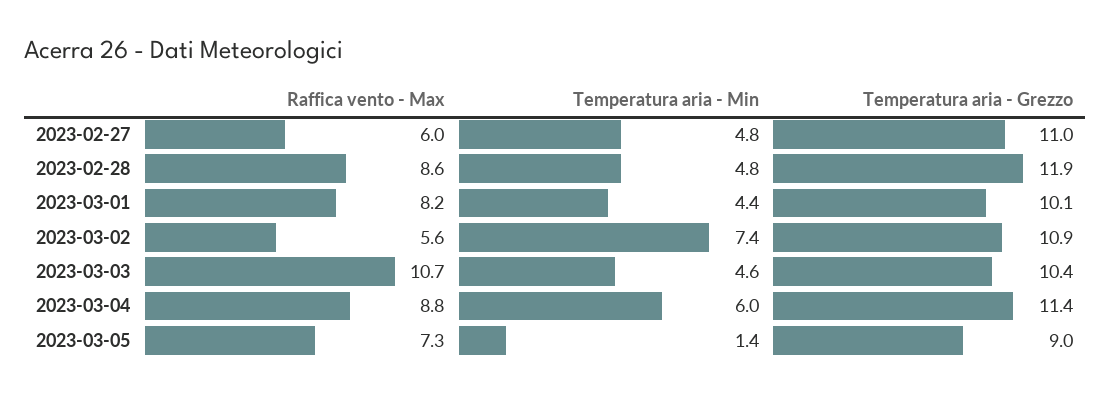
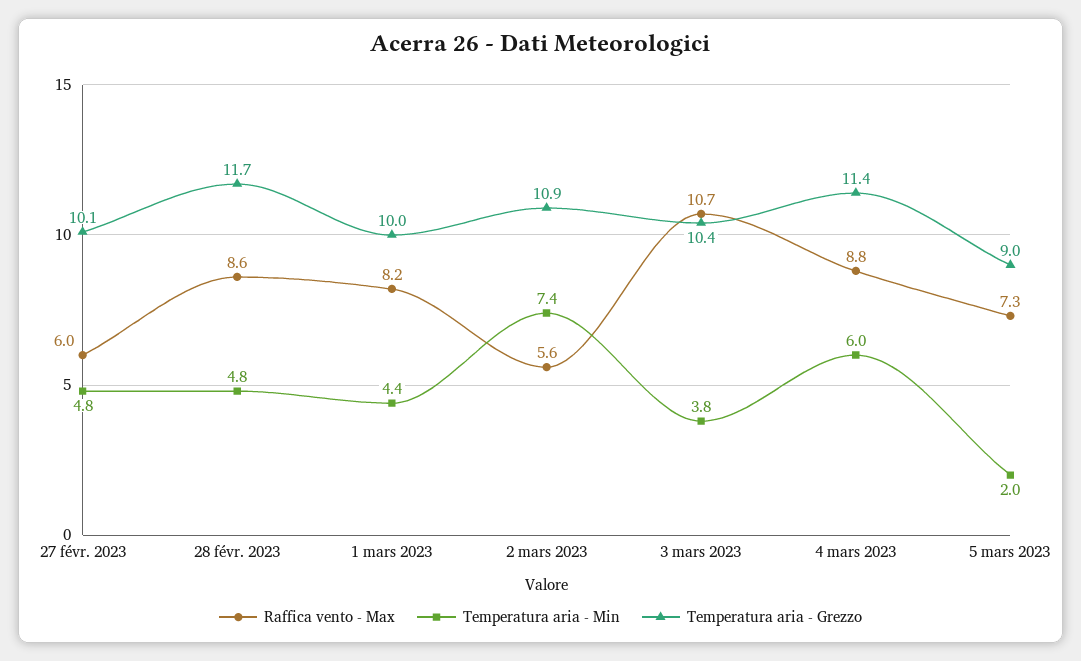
  {
    "Raffica vento - Max": {
      "2023-02-27": 6,
      "2023-02-28": 8.6,
      "2023-03-01": 8.2,
      "2023-03-02": 5.6,
      "2023-03-03": 10.7,
      "2023-03-04": 8.8,
      "2023-03-05": 7.3
    },
    "Temperatura aria - Min": {
      "2023-02-27": 4.8,
      "2023-02-28": 4.8,
      "2023-03-01": 4.4,
      "2023-03-02": 7.4,
-     "2023-03-03": 4.6,
+     "2023-03-03": 3.8,
      "2023-03-04": 6,
-     "2023-03-05": 1.4
+     "2023-03-05": 2
    },
    "Temperatura aria - Grezzo": {
-     "2023-02-27": 11,
+     "2023-02-27": 10.1,
-     "2023-02-28": 11.9,
+     "2023-02-28": 11.7,
-     "2023-03-01": 10.1,
+     "2023-03-01": 10,
      "2023-03-02": 10.9,
      "2023-03-03": 10.4,
      "2023-03-04": 11.4,
      "2023-03-05": 9
    }
  }

